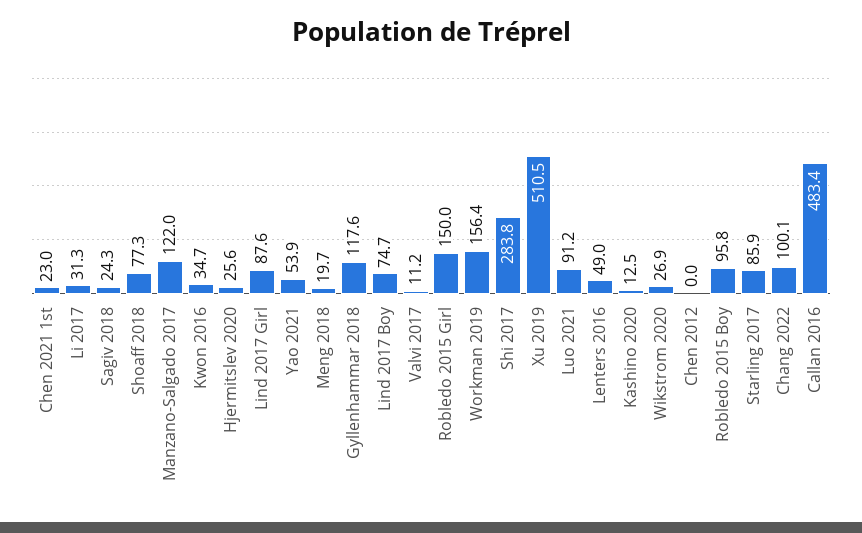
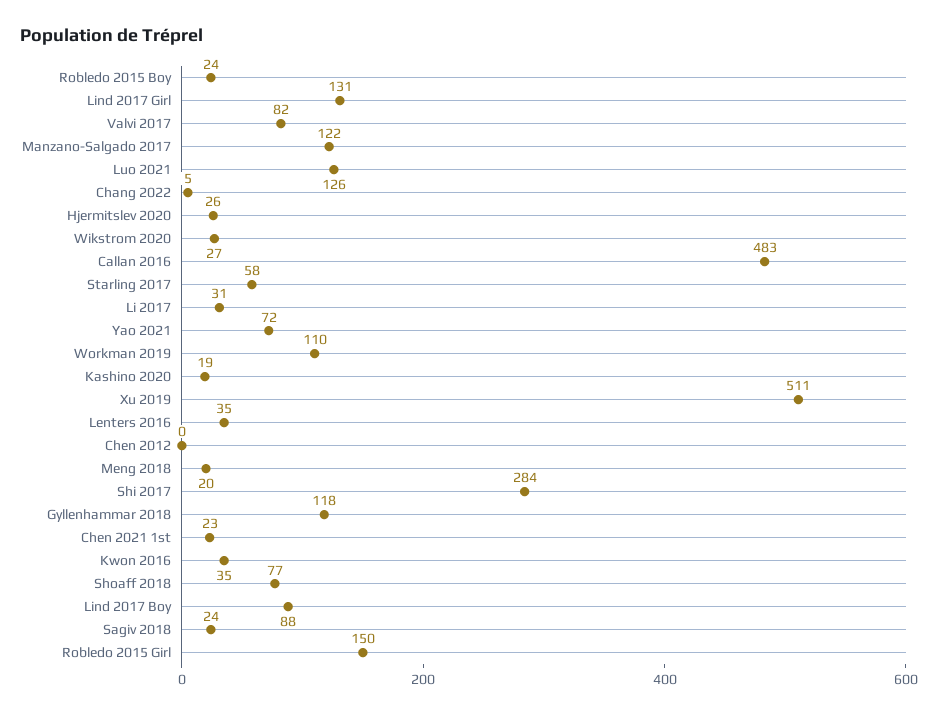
  {
    "Chen 2021 1st": 23,
    "Li 2017": 31.3,
    "Sagiv 2018": 24.3,
    "Shoaff 2018": 77.3,
    "Manzano-Salgado 2017": 122,
    "Kwon 2016": 34.7,
    "Hjermitslev 2020": 25.6,
-   "Lind 2017 Girl": 87.6,
+   "Lind 2017 Girl": 131,
-   "Yao 2021": 53.9,
+   "Yao 2021": 72,
    "Meng 2018": 19.7,
    "Gyllenhammar 2018": 117.6,
-   "Lind 2017 Boy": 74.7,
+   "Lind 2017 Boy": 88,
-   "Valvi 2017": 11.2,
+   "Valvi 2017": 82,
    "Robledo 2015 Girl": 150,
-   "Workman 2019": 156.4,
+   "Workman 2019": 110,
    "Shi 2017": 283.8,
    "Xu 2019": 510.5,
-   "Luo 2021": 91.2,
+   "Luo 2021": 126,
-   "Lenters 2016": 49,
+   "Lenters 2016": 35,
-   "Kashino 2020": 12.5,
+   "Kashino 2020": 19,
    "Wikstrom 2020": 26.9,
    "Chen 2012": 0,
-   "Robledo 2015 Boy": 95.8,
+   "Robledo 2015 Boy": 24,
-   "Starling 2017": 85.9,
+   "Starling 2017": 58,
-   "Chang 2022": 100.1,
+   "Chang 2022": 5,
    "Callan 2016": 483.4
  }

